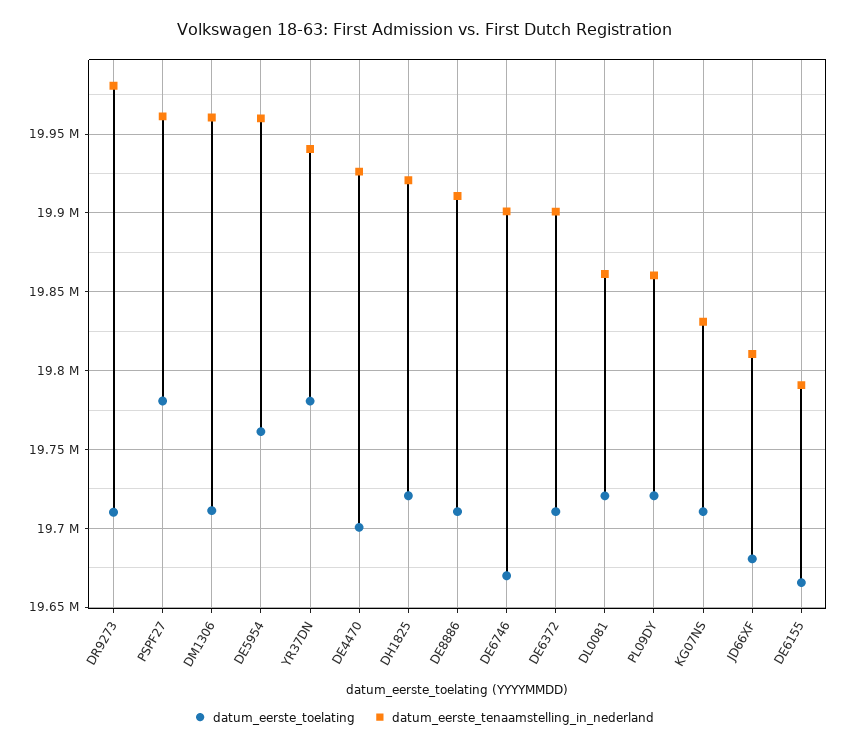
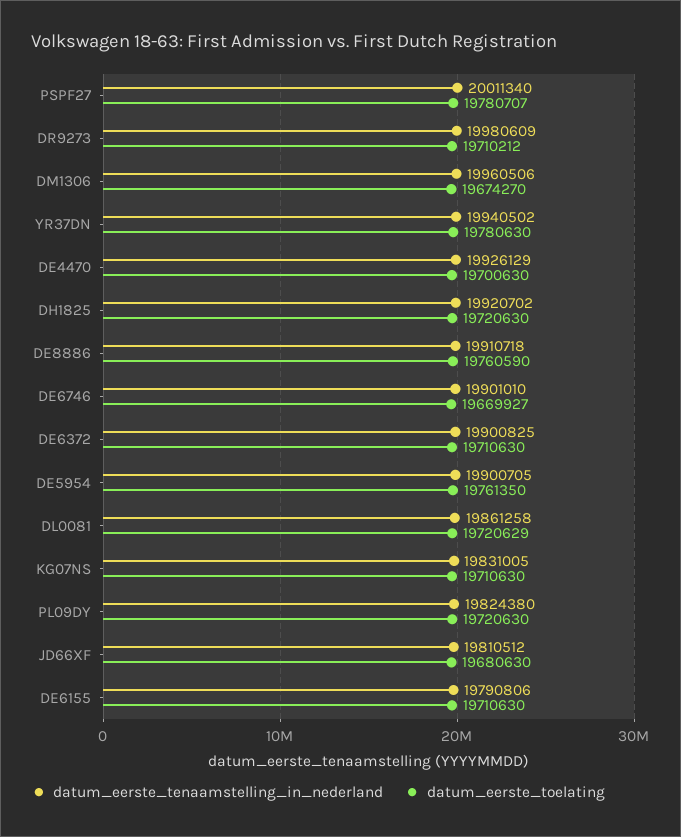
  {
    "datum_eerste_toelating": {
      "DR9273": 19710212,
      "PSPF27": 19780707,
-     "DM1306": 19710000,
+     "DM1306": 19674270,
      "DE5954": 19761350,
      "YR37DN": 19780630,
      "DE4470": 19700630,
      "DH1825": 19720630,
-     "DE8886": 19710000,
+     "DE8886": 19760590,
      "DE6746": 19669927,
      "DE6372": 19710630,
      "DL0081": 19720629,
      "PL09DY": 19720630,
      "KG07NS": 19710630,
      "JD66XF": 19680630,
-     "DE6155": 19665000
+     "DE6155": 19710630
    },
    "datum_eerste_tenaamstelling_in_nederland": {
      "DR9273": 19980609,
-     "PSPF27": 19960000,
+     "PSPF27": 20011340,
      "DM1306": 19960506,
-     "DE5954": 19960000,
+     "DE5954": 19900705,
      "YR37DN": 19940502,
      "DE4470": 19926129,
      "DH1825": 19920702,
      "DE8886": 19910718,
      "DE6746": 19901010,
      "DE6372": 19900825,
      "DL0081": 19861258,
-     "PL09DY": 19860000,
+     "PL09DY": 19824380,
      "KG07NS": 19831005,
      "JD66XF": 19810512,
      "DE6155": 19790806
    }
  }

